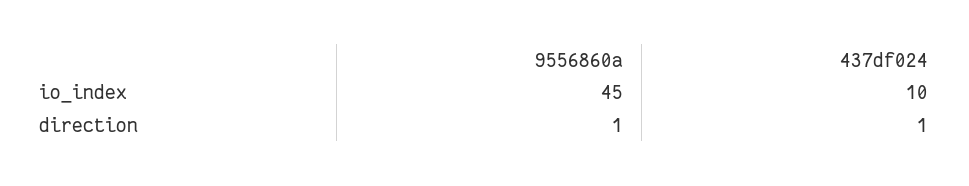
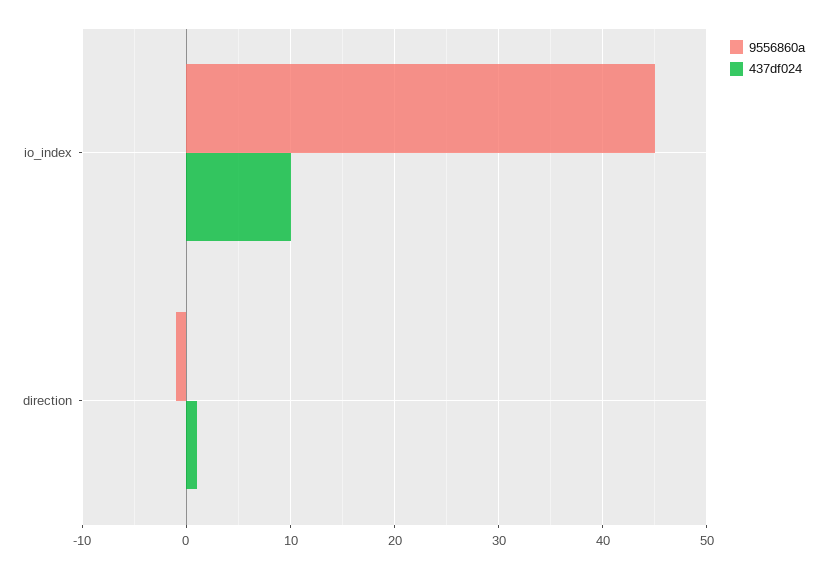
  {
    "9556860a": {
      "io_index": 45,
-     "direction": 1
+     "direction": -1
    },
    "437df024": {
      "io_index": 10,
      "direction": 1
    }
  }

